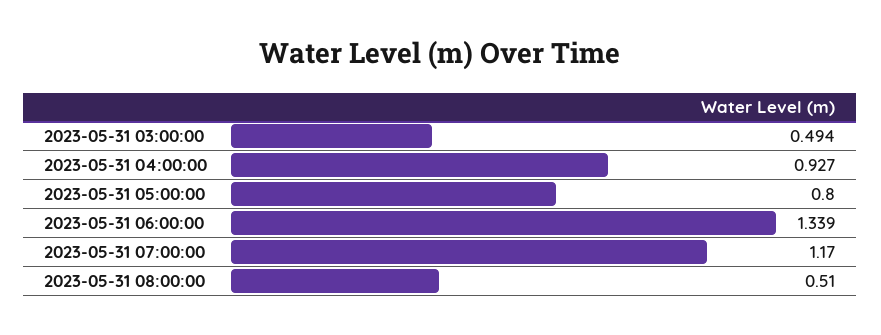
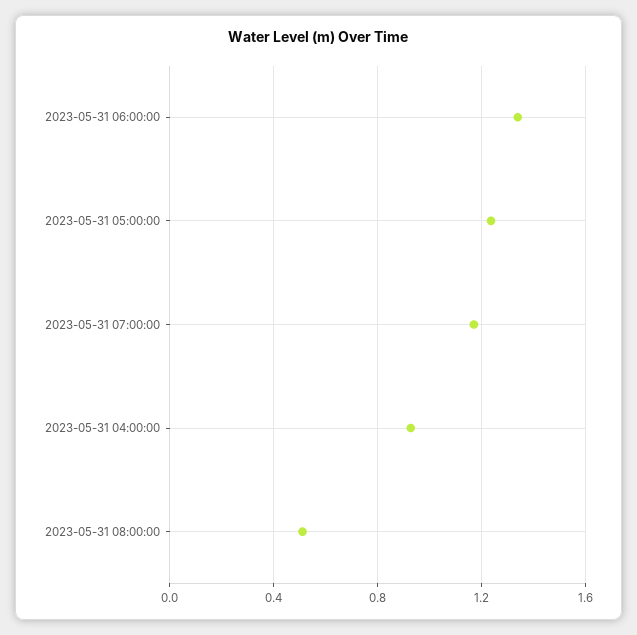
  {
-   "2023-05-31 03:00:00": 0.494,
    "2023-05-31 04:00:00": 0.927,
-   "2023-05-31 05:00:00": 0.8,
+   "2023-05-31 05:00:00": 1.25,
    "2023-05-31 06:00:00": 1.339,
    "2023-05-31 07:00:00": 1.17,
    "2023-05-31 08:00:00": 0.51
  }

